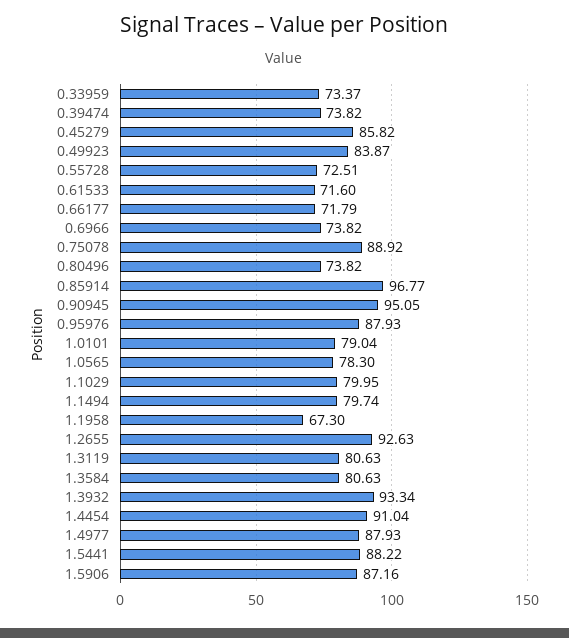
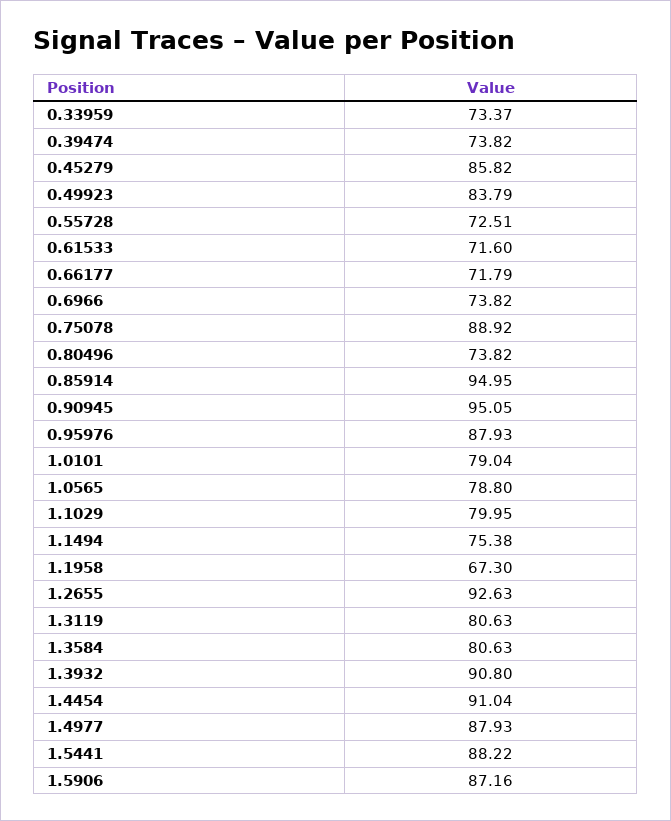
  {
    "0.33959": 73.37,
    "0.39474": 73.82,
    "0.45279": 85.82,
-   "0.49923": 83.87,
+   "0.49923": 83.79,
    "0.55728": 72.51,
    "0.61533": 71.6,
    "0.66177": 71.79,
    "0.6966": 73.82,
    "0.75078": 88.92,
    "0.80496": 73.82,
-   "0.85914": 96.77,
+   "0.85914": 94.95,
    "0.90945": 95.05,
    "0.95976": 87.93,
    "1.0101": 79.04,
-   "1.0565": 78.3,
+   "1.0565": 78.8,
    "1.1029": 79.95,
-   "1.1494": 79.74,
+   "1.1494": 75.38,
    "1.1958": 67.3,
    "1.2655": 92.63,
    "1.3119": 80.63,
    "1.3584": 80.63,
-   "1.3932": 93.34,
+   "1.3932": 90.8,
    "1.4454": 91.04,
    "1.4977": 87.93,
    "1.5441": 88.22,
    "1.5906": 87.16
  }

